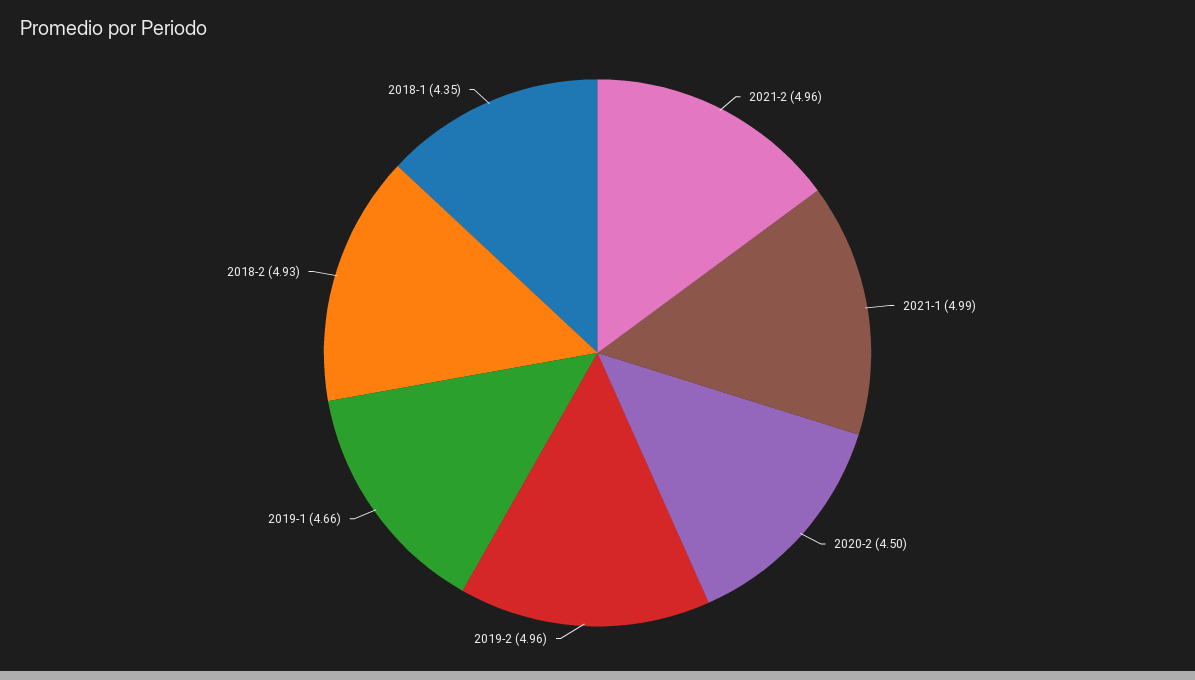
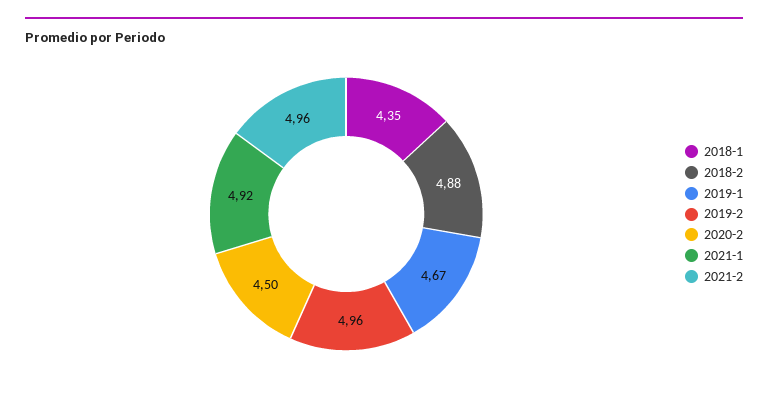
  {
    "2021-2": 4.96,
-   "2021-1": 4.99,
+   "2021-1": 4.92,
    "2020-2": 4.5,
    "2019-2": 4.96,
-   "2019-1": 4.66,
+   "2019-1": 4.67,
-   "2018-2": 4.93,
+   "2018-2": 4.88,
    "2018-1": 4.35
  }

